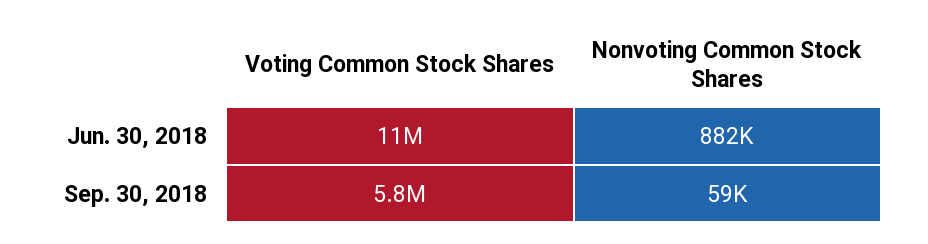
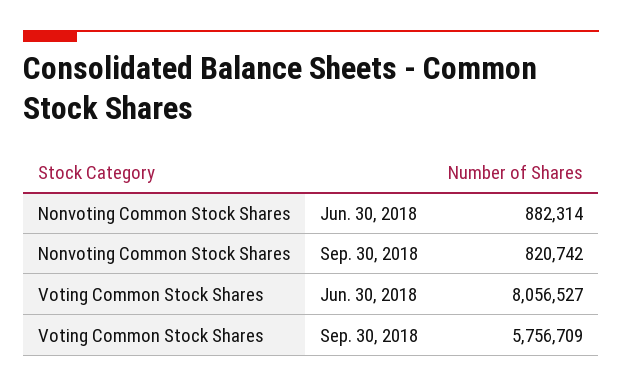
  {
    "Voting Common Stock Shares": {
-     "Jun. 30, 2018": 11000000,
+     "Jun. 30, 2018": 8056527,
      "Sep. 30, 2018": 5756709
    },
    "Nonvoting Common Stock Shares": {
      "Jun. 30, 2018": 882314,
-     "Sep. 30, 2018": 59000
+     "Sep. 30, 2018": 820742
    }
  }

